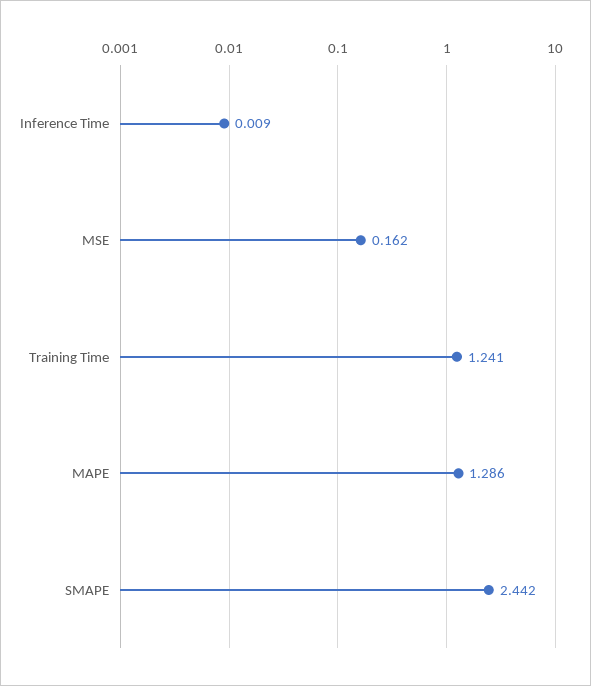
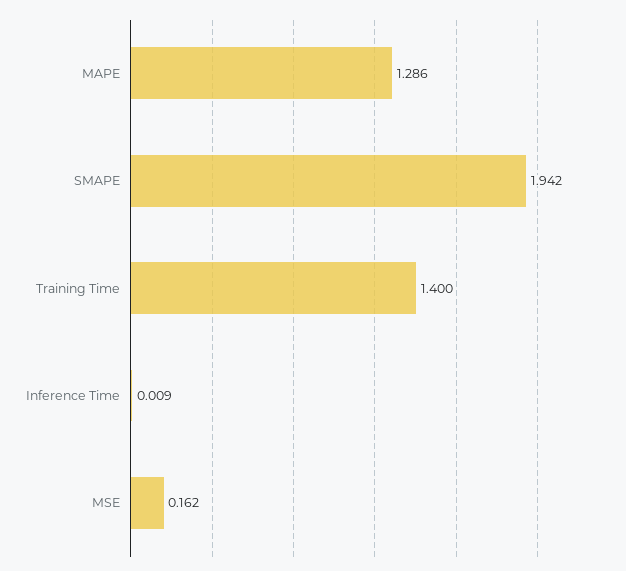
  {
    "Inference Time": 0.009,
    "MSE": 0.162,
-   "Training Time": 1.241,
+   "Training Time": 1.4,
    "MAPE": 1.286,
-   "SMAPE": 2.442
+   "SMAPE": 1.942
  }

